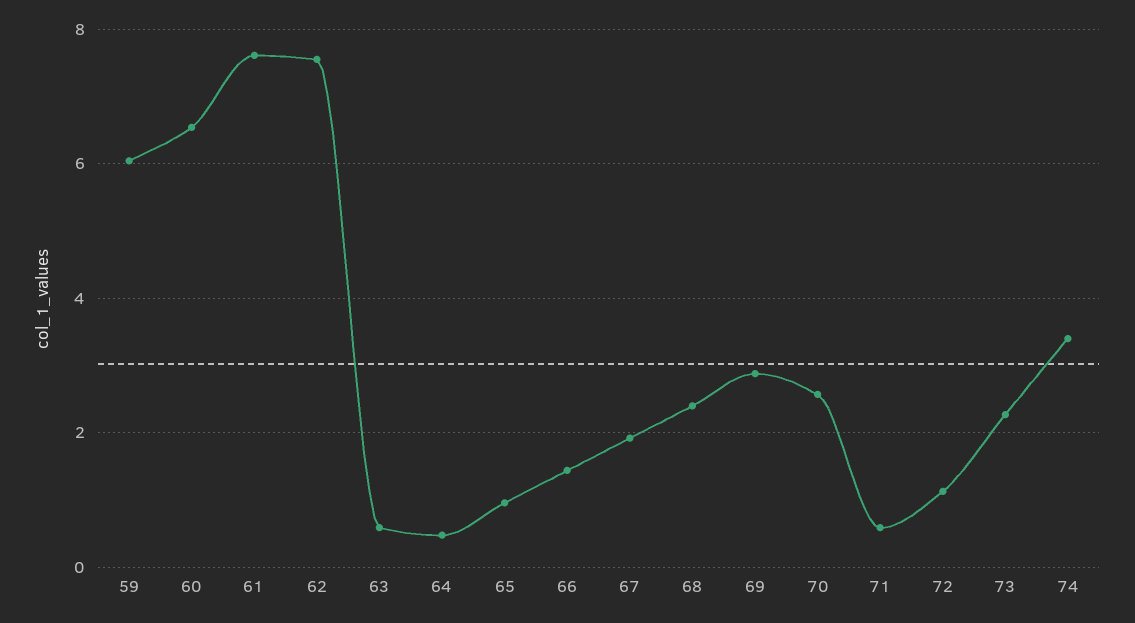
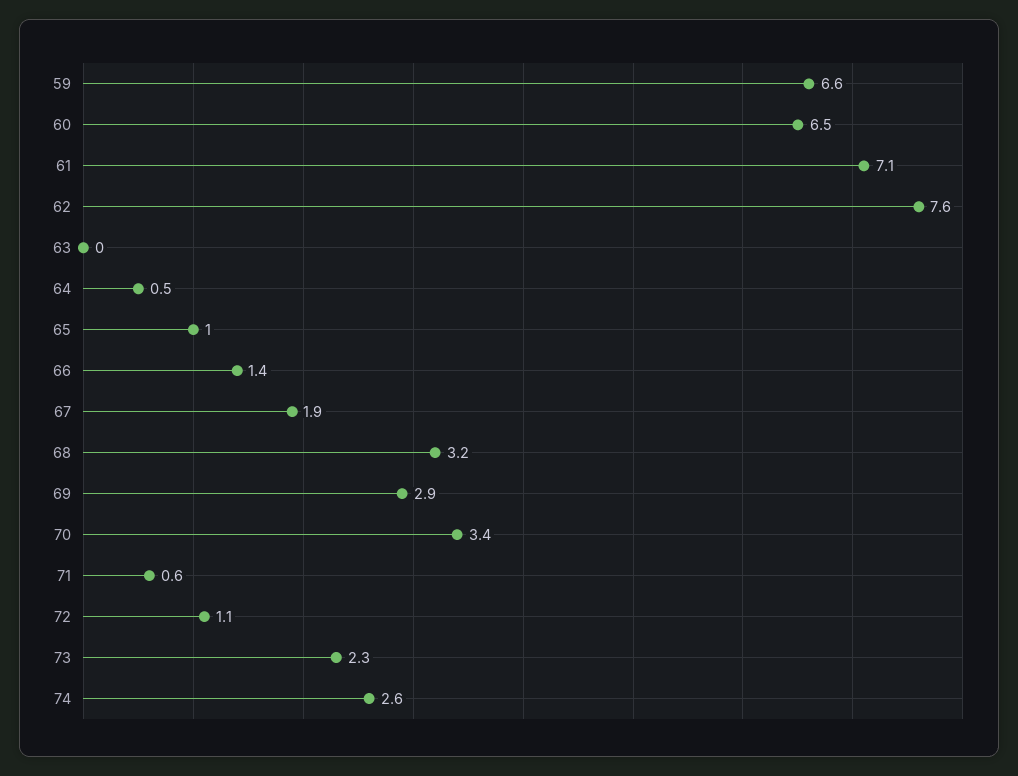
  {
-   "59": 6,
+   "59": 6.6,
    "60": 6.5,
-   "61": 7.6,
+   "61": 7.1,
    "62": 7.6,
-   "63": 0.6,
+   "63": 0,
    "64": 0.5,
    "65": 1,
    "66": 1.4,
    "67": 1.9,
-   "68": 2.4,
+   "68": 3.2,
    "69": 2.9,
-   "70": 2.6,
+   "70": 3.4,
    "71": 0.6,
    "72": 1.1,
    "73": 2.3,
-   "74": 3.4
+   "74": 2.6
  }

